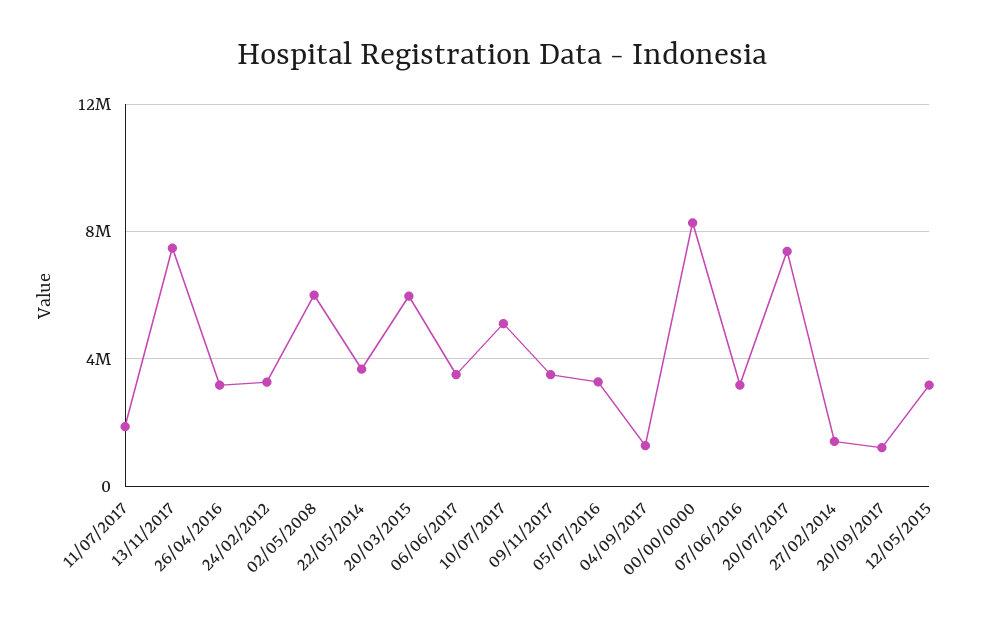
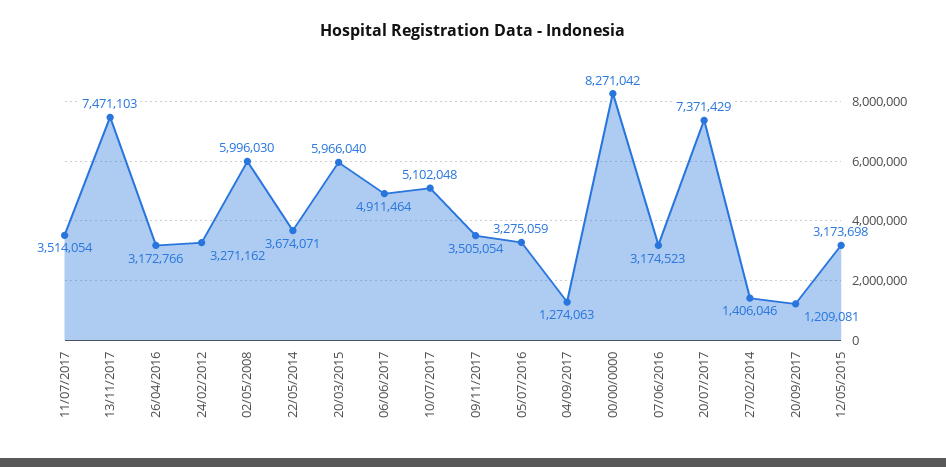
  {
-   "11/07/2017": 2000000,
+   "11/07/2017": 3514054,
    "13/11/2017": 7471103,
    "26/04/2016": 3172766,
    "24/02/2012": 3271162,
    "02/05/2008": 5996030,
    "22/05/2014": 3674071,
    "20/03/2015": 5966040,
-   "06/06/2017": 3500000,
+   "06/06/2017": 4911464,
    "10/07/2017": 5102048,
    "09/11/2017": 3505054,
    "05/07/2016": 3275059,
    "04/09/2017": 1274063,
    "00/00/0000": 8271042,
    "07/06/2016": 3174523,
    "20/07/2017": 7371429,
    "27/02/2014": 1406046,
    "20/09/2017": 1209081,
    "12/05/2015": 3173698
  }

